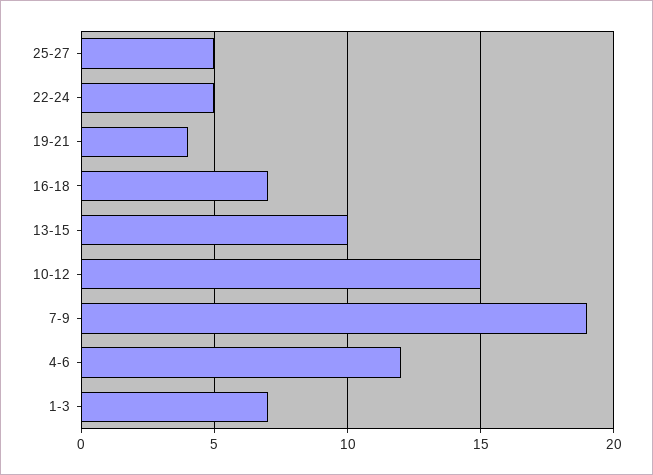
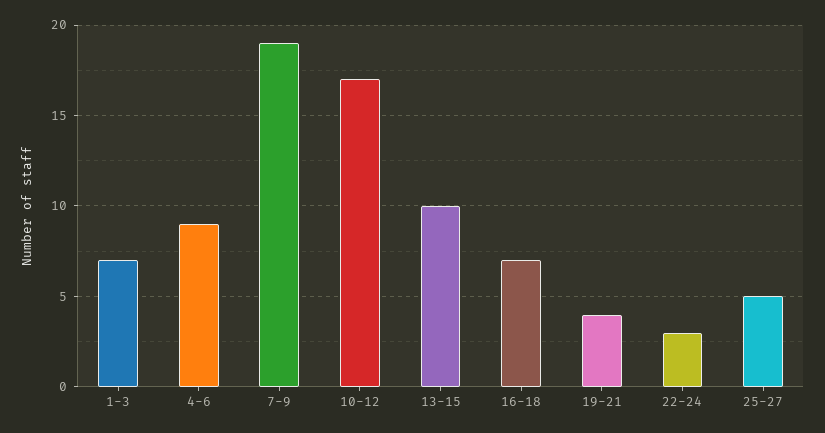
  {
    "25-27": 5,
-   "22-24": 5,
+   "22-24": 3,
    "19-21": 4,
    "16-18": 7,
    "13-15": 10,
-   "10-12": 15,
+   "10-12": 17,
    "7-9": 19,
-   "4-6": 12,
+   "4-6": 9,
    "1-3": 7
  }

